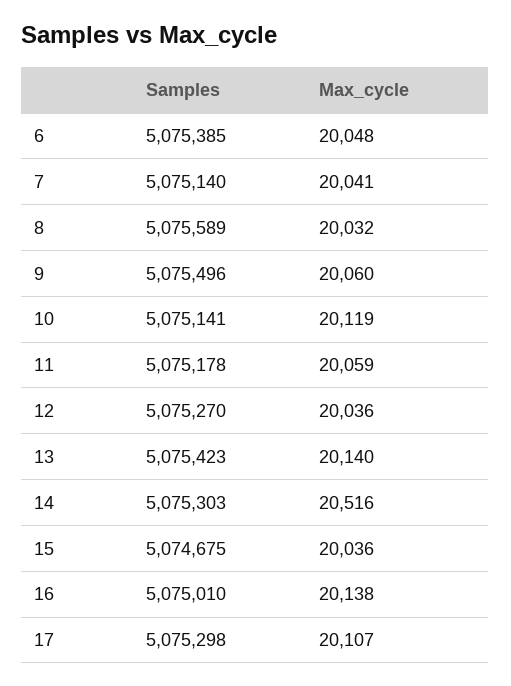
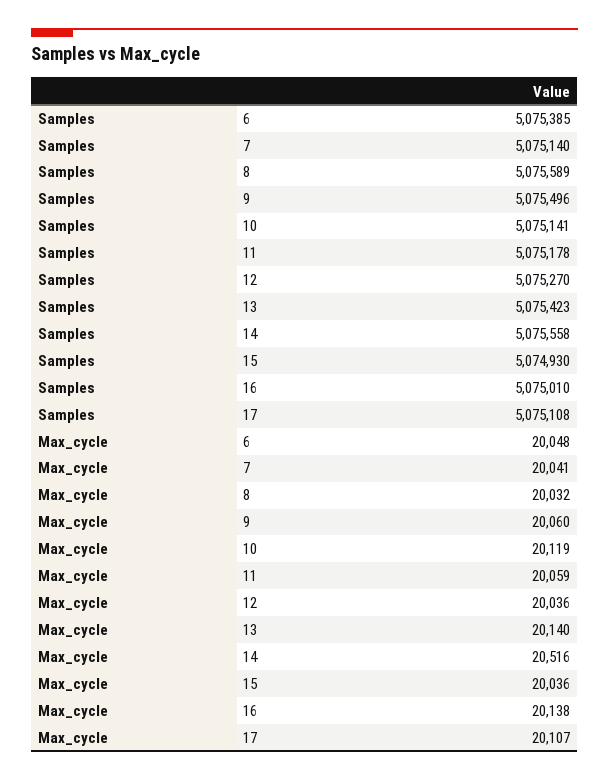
  {
    "Samples": {
      "6": 5075385,
      "7": 5075140,
      "8": 5075589,
      "9": 5075496,
      "10": 5075141,
      "11": 5075178,
      "12": 5075270,
      "13": 5075423,
-     "14": 5075303,
+     "14": 5075558,
-     "15": 5074675,
+     "15": 5074930,
      "16": 5075010,
-     "17": 5075298
+     "17": 5075108
    },
    "Max_cycle": {
      "6": 20048,
      "7": 20041,
      "8": 20032,
      "9": 20060,
      "10": 20119,
      "11": 20059,
      "12": 20036,
      "13": 20140,
      "14": 20516,
      "15": 20036,
      "16": 20138,
      "17": 20107
    }
  }

